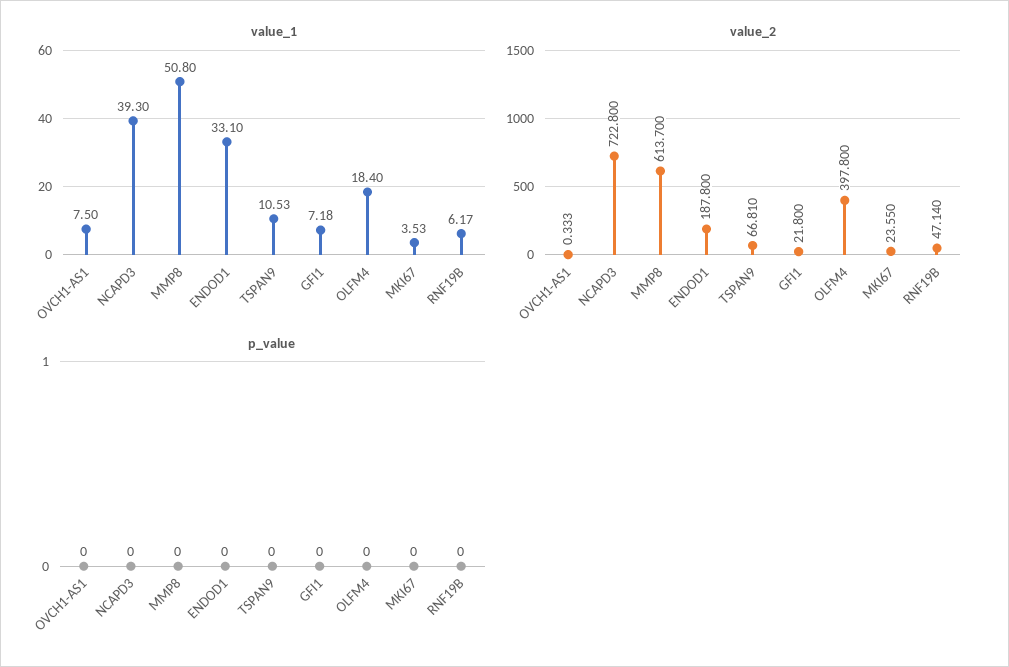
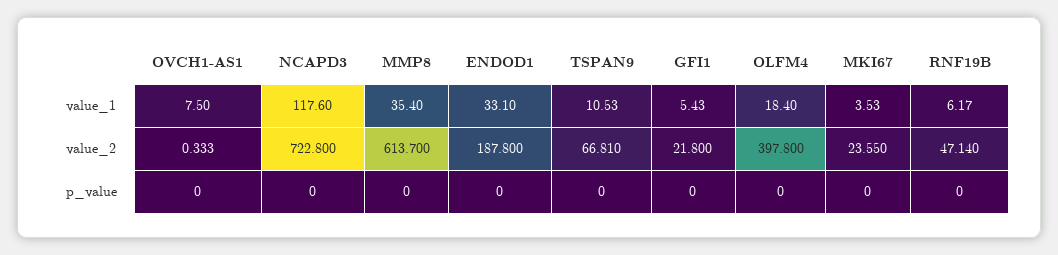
  {
    "value_1": {
      "OVCH1-AS1": 7.5,
-     "NCAPD3": 39.3,
+     "NCAPD3": 117.6,
-     "MMP8": 50.8,
+     "MMP8": 35.4,
      "ENDOD1": 33.1,
      "TSPAN9": 10.53,
-     "GFI1": 7.18,
+     "GFI1": 5.43,
      "OLFM4": 18.4,
      "MKI67": 3.53,
      "RNF19B": 6.17
    },
    "value_2": {
      "OVCH1-AS1": 0.333,
      "NCAPD3": 722.8,
      "MMP8": 613.7,
      "ENDOD1": 187.8,
      "TSPAN9": 66.81,
      "GFI1": 21.8,
      "OLFM4": 397.8,
      "MKI67": 23.55,
      "RNF19B": 47.14
    },
    "p_value": {
      "OVCH1-AS1": 0,
      "NCAPD3": 0,
      "MMP8": 0,
      "ENDOD1": 0,
      "TSPAN9": 0,
      "GFI1": 0,
      "OLFM4": 0,
      "MKI67": 0,
      "RNF19B": 0
    }
  }

